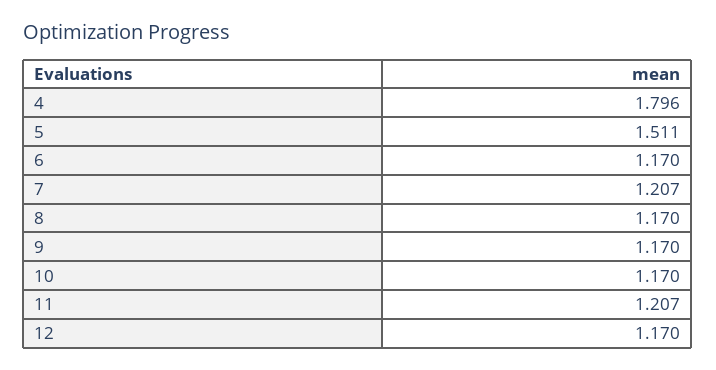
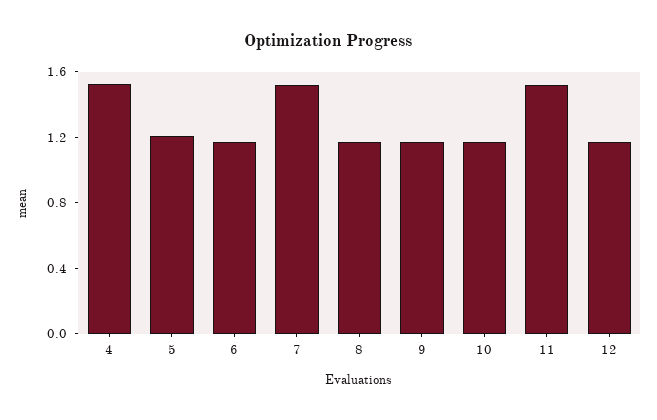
  {
-   "4": 1.796,
+   "4": 1.5,
-   "5": 1.511,
+   "5": 1.2,
    "6": 1.17,
-   "7": 1.207,
+   "7": 1.5,
    "8": 1.17,
    "9": 1.17,
    "10": 1.17,
-   "11": 1.207,
+   "11": 1.5,
    "12": 1.17
  }

